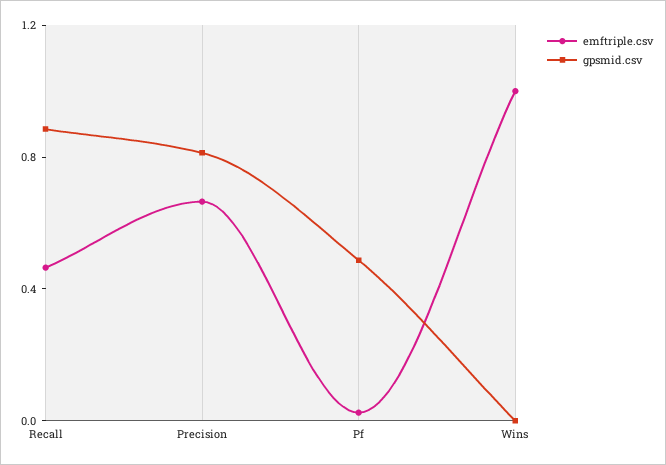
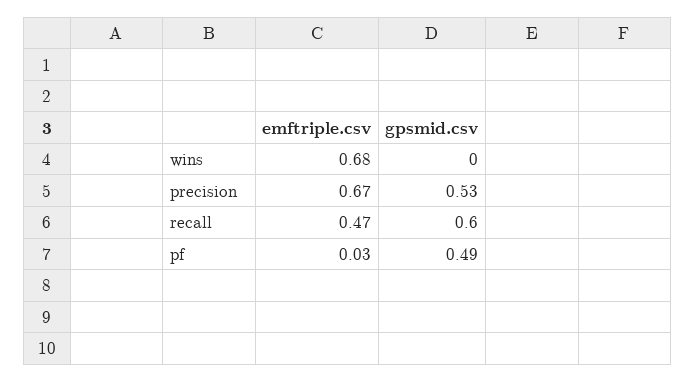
  {
    "emftriple.csv": {
      "Recall": 0.47,
      "Precision": 0.67,
      "Pf": 0.03,
-     "Wins": 1
+     "Wins": 0.68
    },
    "gpsmid.csv": {
-     "Recall": 0.9,
+     "Recall": 0.6,
-     "Precision": 0.8,
+     "Precision": 0.53,
      "Pf": 0.49,
      "Wins": 0
    }
  }

